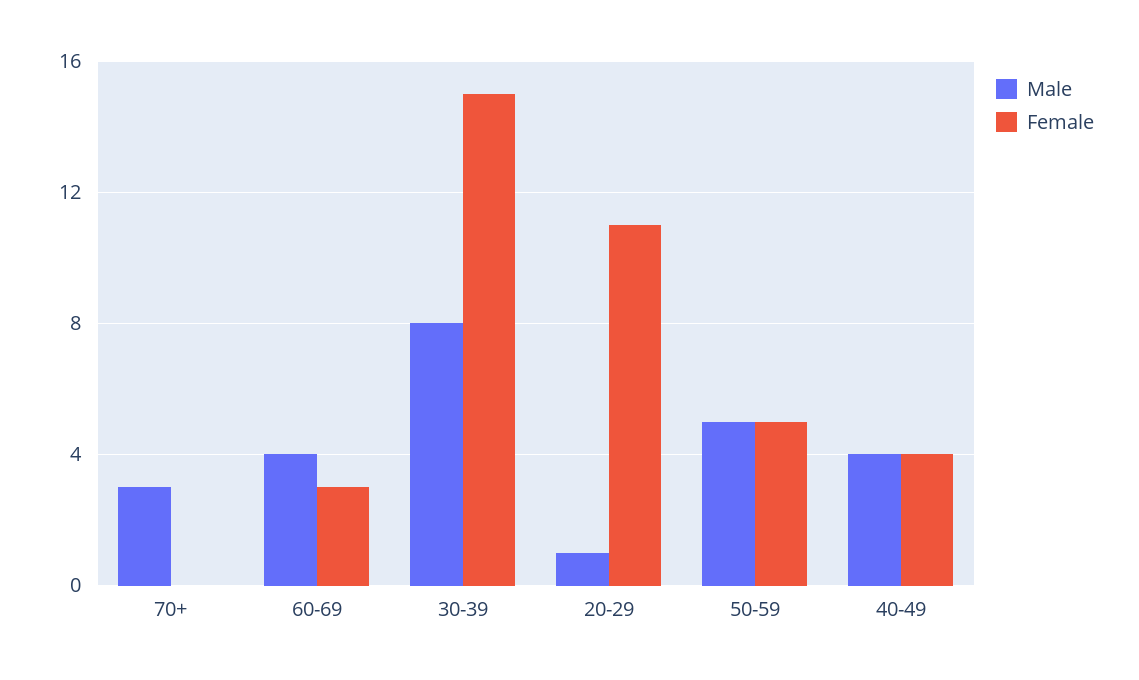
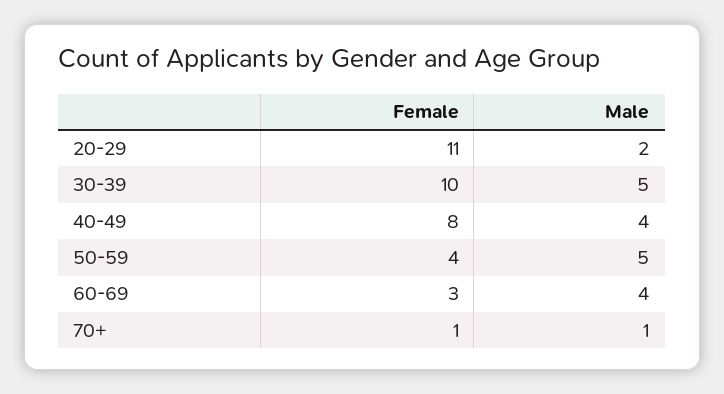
  {
    "Male": {
-     "70+": 3,
+     "70+": 1,
      "60-69": 4,
-     "30-39": 8,
+     "30-39": 5,
-     "20-29": 1,
+     "20-29": 2,
      "50-59": 5,
      "40-49": 4
    },
    "Female": {
-     "70+": 0,
+     "70+": 1,
      "60-69": 3,
-     "30-39": 15,
+     "30-39": 10,
      "20-29": 11,
-     "50-59": 5,
+     "50-59": 4,
-     "40-49": 4
+     "40-49": 8
    }
  }

